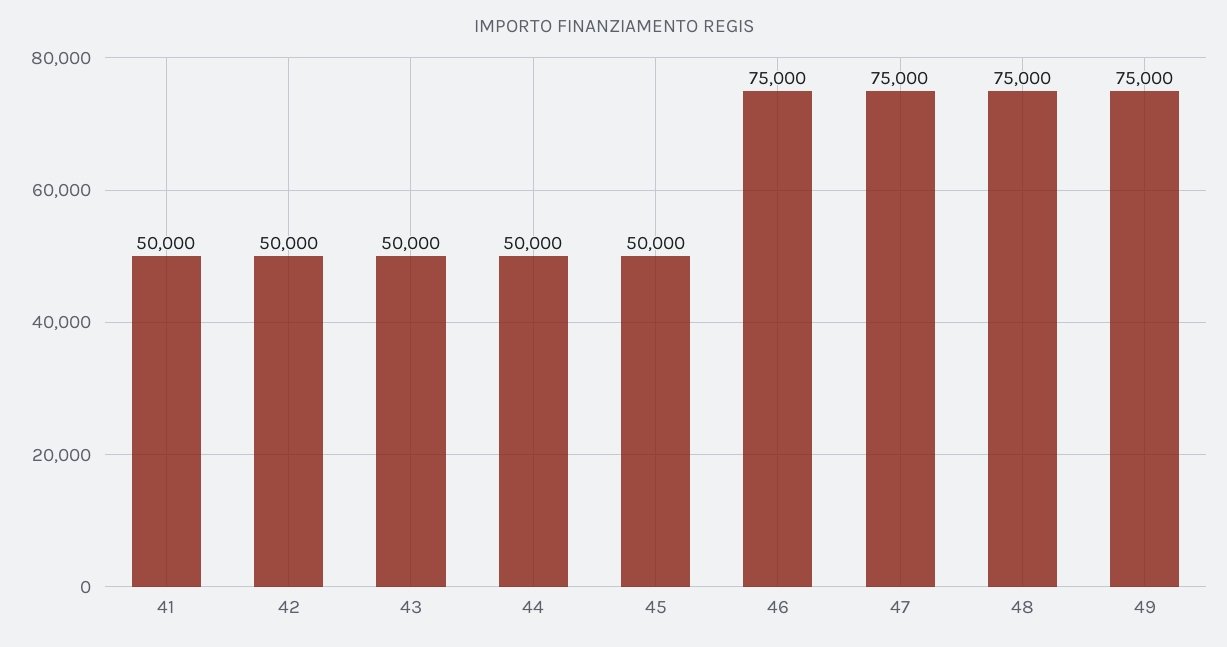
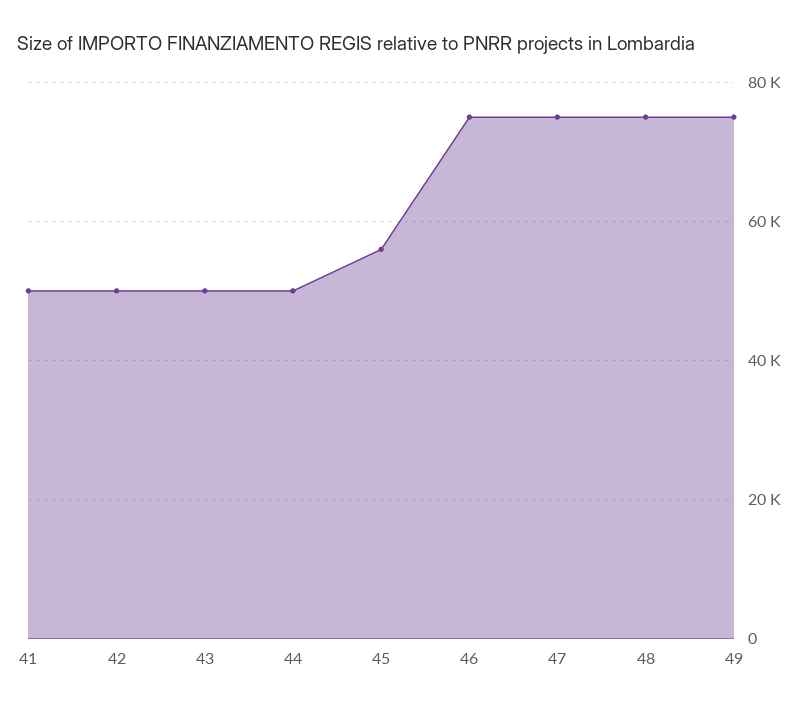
  {
    "41": 50000,
    "42": 50000,
    "43": 50000,
    "44": 50000,
-   "45": 50000,
+   "45": 56000,
    "46": 75000,
    "47": 75000,
    "48": 75000,
    "49": 75000
  }

